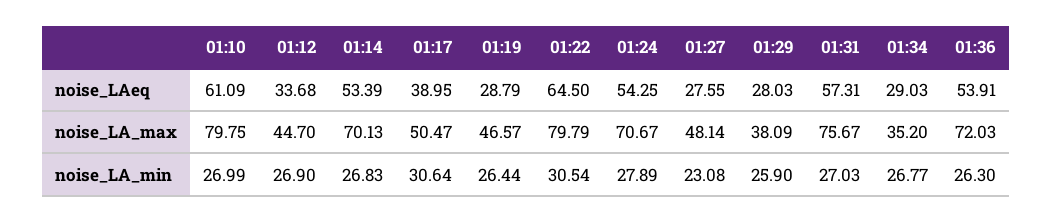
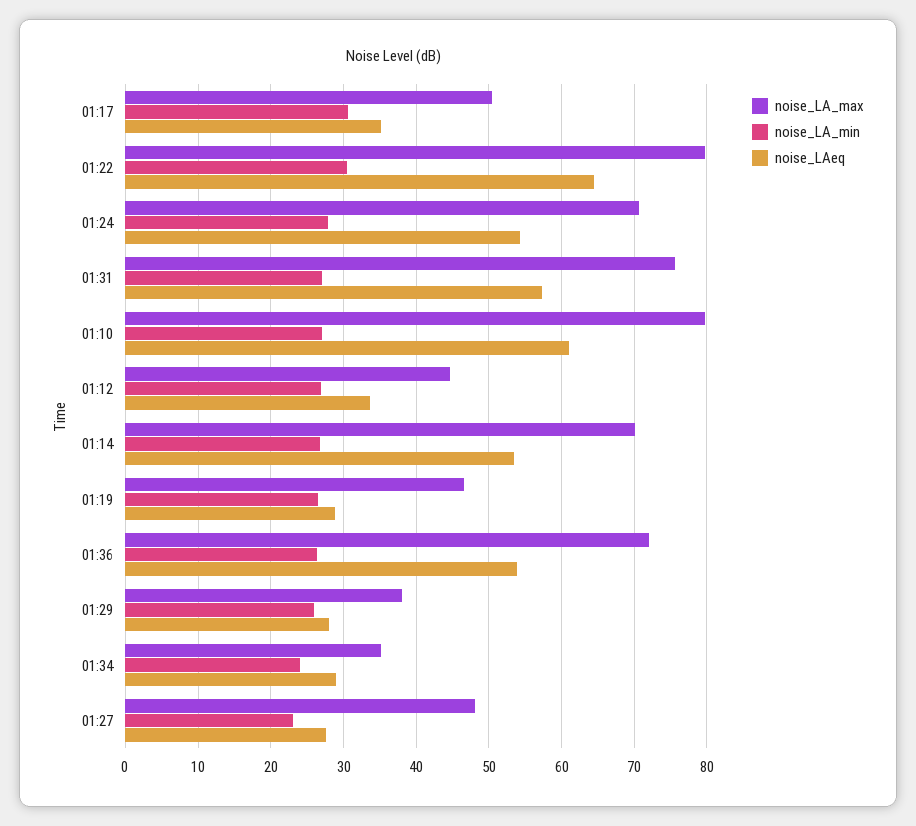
  {
    "noise_LAeq": {
      "01:10": 61.09,
      "01:12": 33.68,
      "01:14": 53.39,
-     "01:17": 38.95,
+     "01:17": 35,
      "01:19": 28.79,
      "01:22": 64.5,
      "01:24": 54.25,
      "01:27": 27.55,
      "01:29": 28.03,
      "01:31": 57.31,
      "01:34": 29.03,
      "01:36": 53.91
    },
    "noise_LA_max": {
      "01:10": 79.75,
      "01:12": 44.7,
      "01:14": 70.13,
      "01:17": 50.47,
      "01:19": 46.57,
      "01:22": 79.79,
      "01:24": 70.67,
      "01:27": 48.14,
      "01:29": 38.09,
      "01:31": 75.67,
      "01:34": 35.2,
      "01:36": 72.03
    },
    "noise_LA_min": {
      "01:10": 26.99,
      "01:12": 26.9,
      "01:14": 26.83,
      "01:17": 30.64,
      "01:19": 26.44,
      "01:22": 30.54,
      "01:24": 27.89,
      "01:27": 23.08,
      "01:29": 25.9,
      "01:31": 27.03,
-     "01:34": 26.77,
+     "01:34": 24,
      "01:36": 26.3
    }
  }

